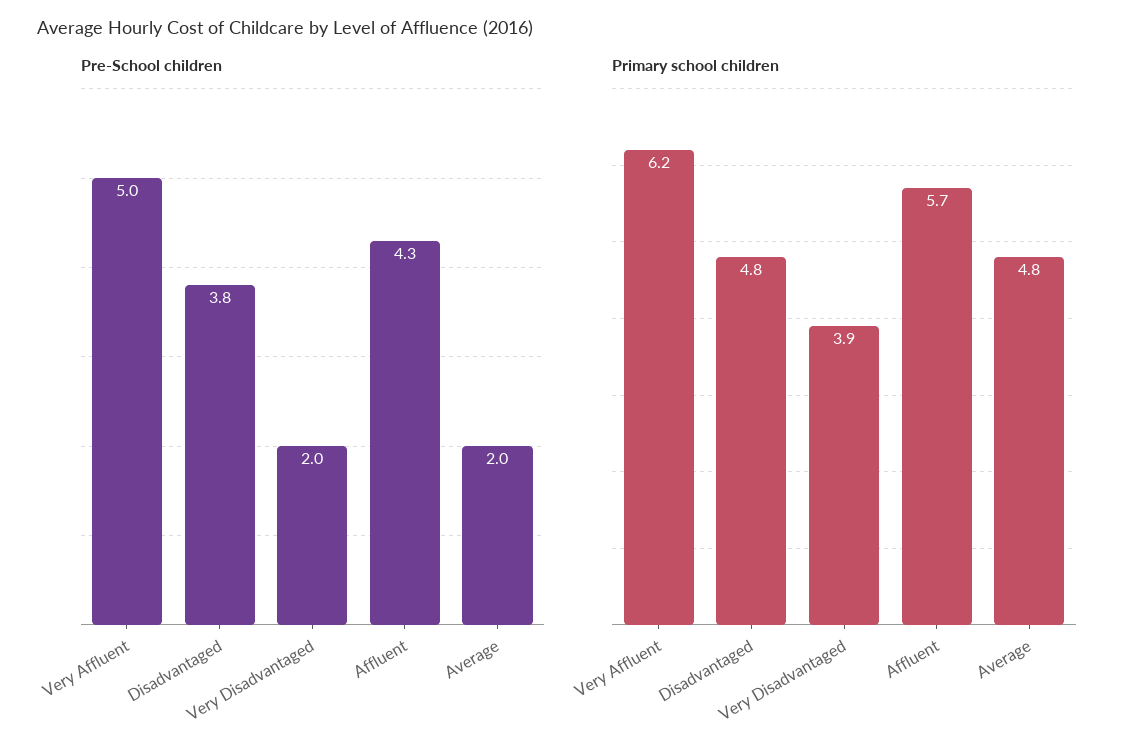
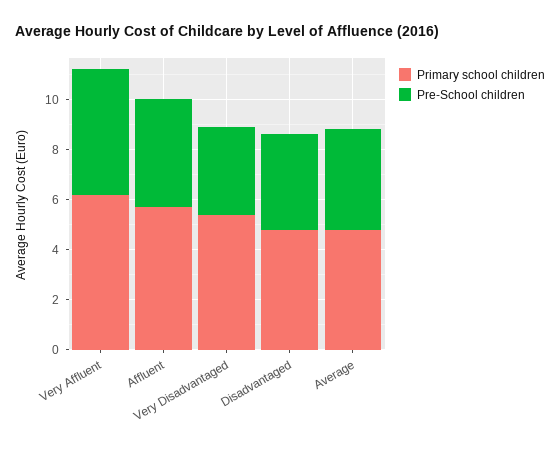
  {
    "Pre-School children": {
      "Very Affluent": 5,
      "Disadvantaged": 3.8,
-     "Very Disadvantaged": 2,
+     "Very Disadvantaged": 3.5,
      "Affluent": 4.3,
-     "Average": 2
+     "Average": 4
    },
    "Primary school children": {
      "Very Affluent": 6.2,
      "Disadvantaged": 4.8,
-     "Very Disadvantaged": 3.9,
+     "Very Disadvantaged": 5.5,
      "Affluent": 5.7,
      "Average": 4.8
    }
  }

